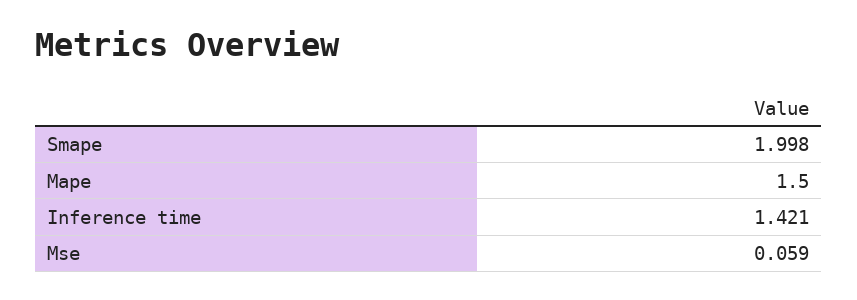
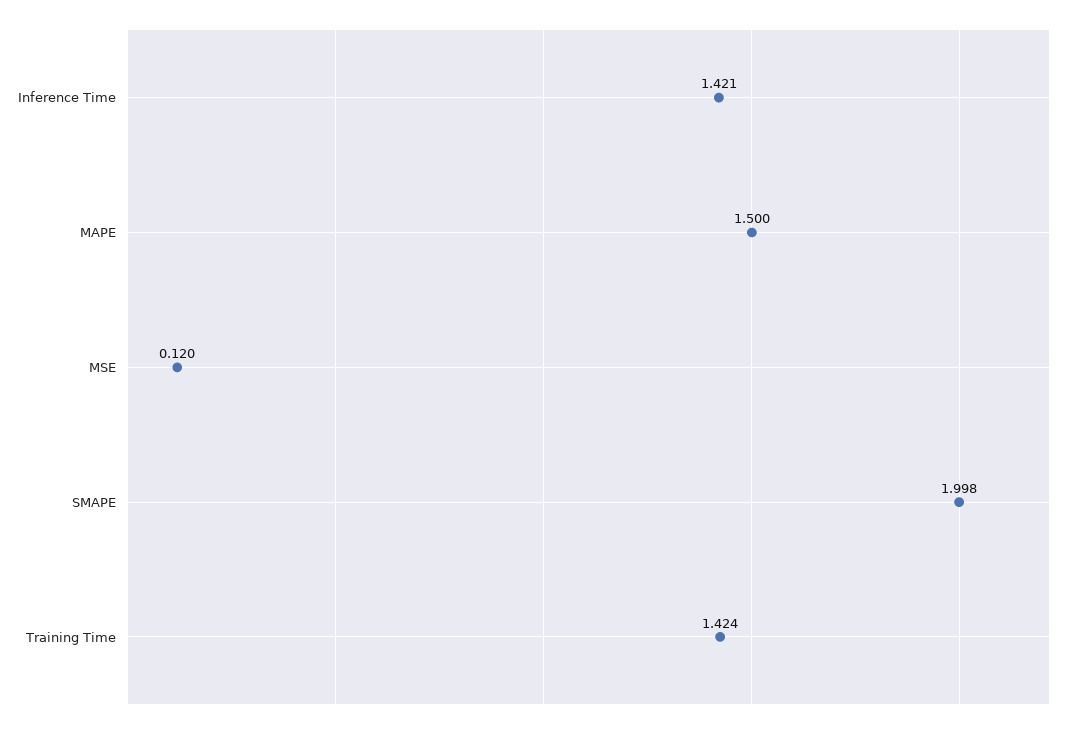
  {
    "Smape": 1.998,
    "Mape": 1.5,
    "Inference time": 1.421,
-   "Mse": 0.059
+   "Mse": 0.12,
+   "Training Time": 1.424
  }

